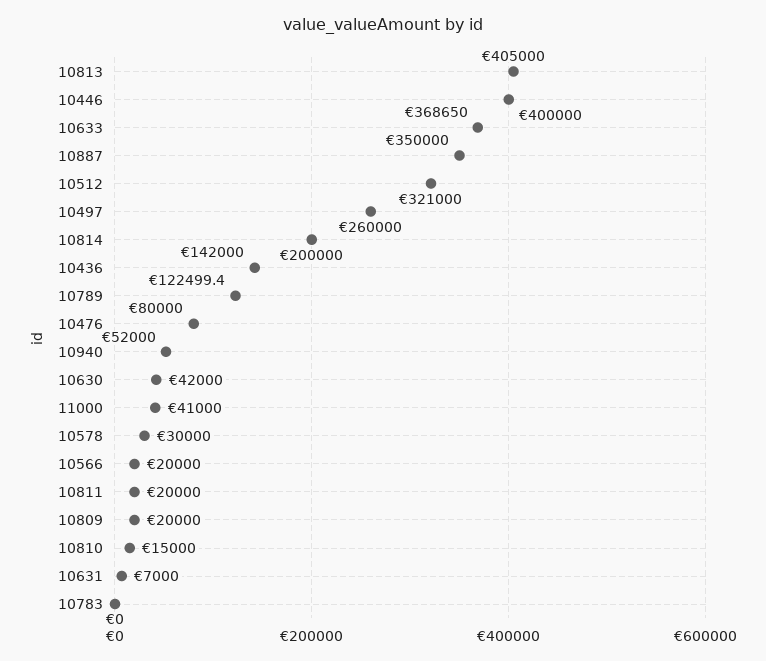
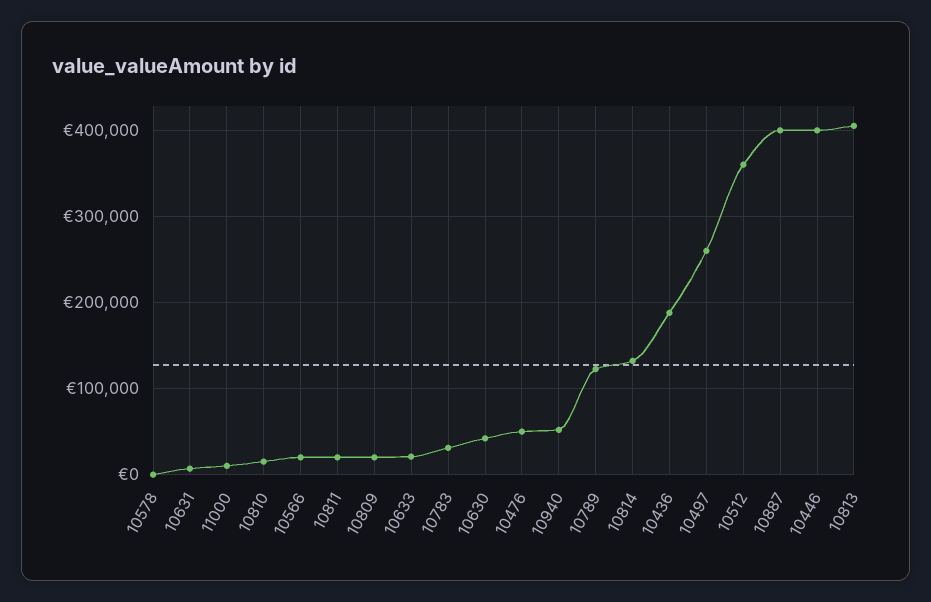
  {
    "10813": 405000,
    "10446": 400000,
-   "10633": 368650,
+   "10633": 20000,
-   "10887": 350000,
+   "10887": 400000,
-   "10512": 321000,
+   "10512": 360000,
    "10497": 260000,
-   "10814": 200000,
+   "10814": 130000,
-   "10436": 142000,
+   "10436": 190000,
    "10789": 122499.4,
-   "10476": 80000,
+   "10476": 50000,
    "10940": 52000,
    "10630": 42000,
-   "11000": 41000,
+   "11000": 10000,
-   "10578": 30000,
+   "10578": 0,
    "10566": 20000,
    "10811": 20000,
    "10809": 20000,
    "10810": 15000,
    "10631": 7000,
-   "10783": 0
+   "10783": 30000
  }

